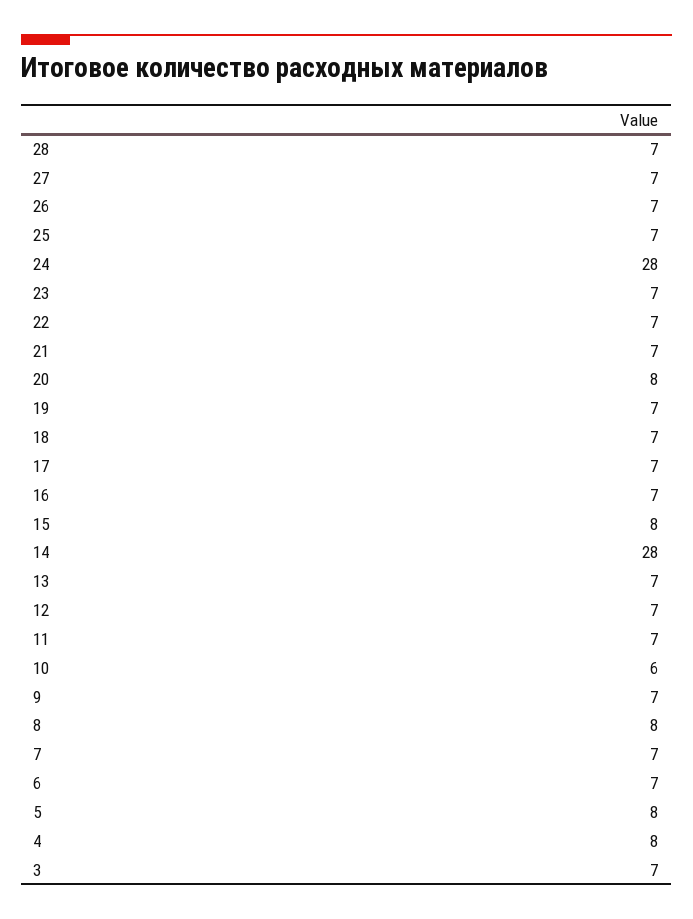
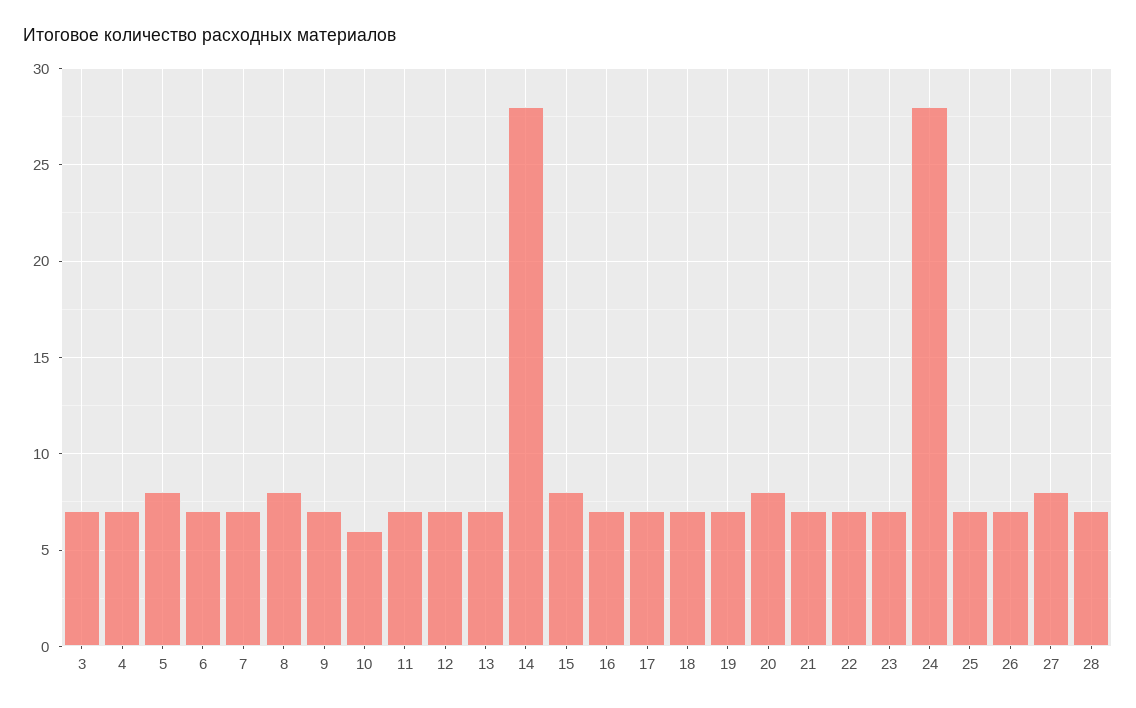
  {
    "28": 7,
-   "27": 7,
+   "27": 8,
    "26": 7,
    "25": 7,
    "24": 28,
    "23": 7,
    "22": 7,
    "21": 7,
    "20": 8,
    "19": 7,
    "18": 7,
    "17": 7,
    "16": 7,
    "15": 8,
    "14": 28,
    "13": 7,
    "12": 7,
    "11": 7,
    "10": 6,
    "9": 7,
    "8": 8,
    "7": 7,
    "6": 7,
    "5": 8,
-   "4": 8,
+   "4": 7,
    "3": 7
  }

